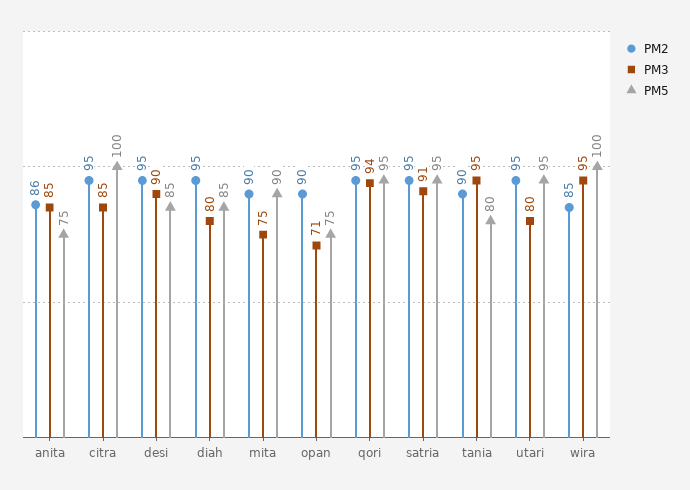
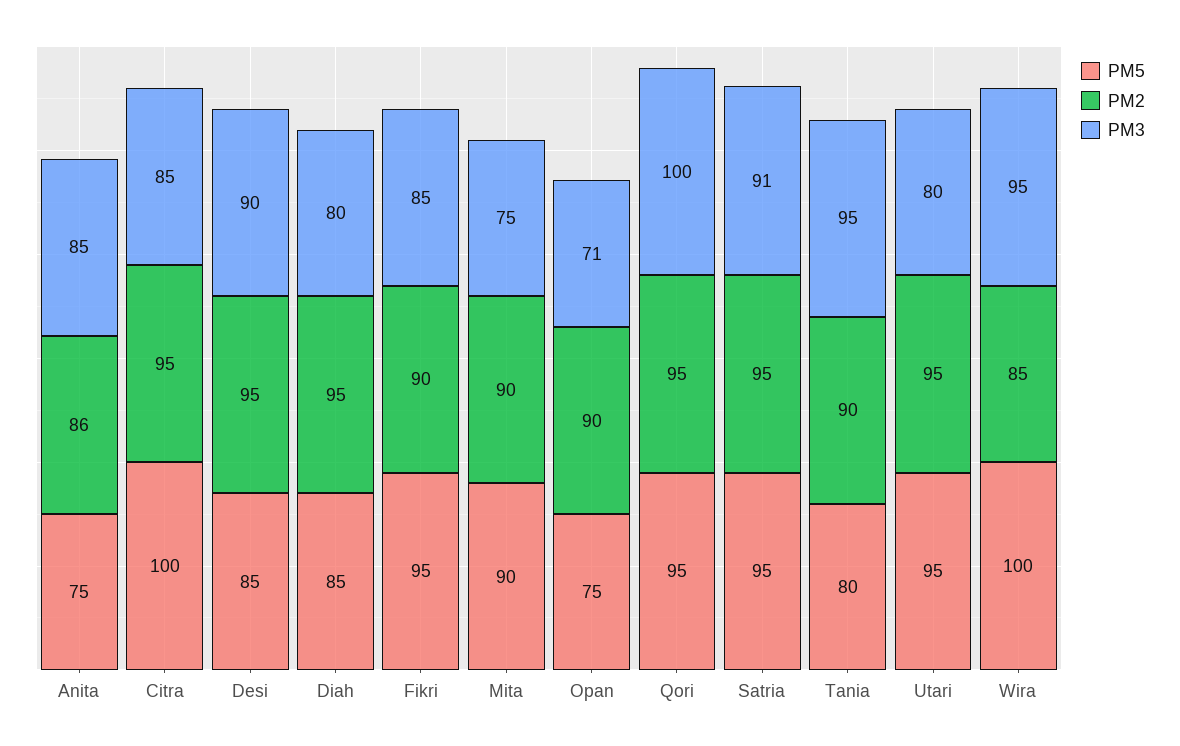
  {
    "PM2": {
      "anita": 86,
      "citra": 95,
      "desi": 95,
      "diah": 95,
      "mita": 90,
      "opan": 90,
      "qori": 95,
      "satria": 95,
      "tania": 90,
      "utari": 95,
-     "wira": 85
+     "wira": 85,
+     "Fikri": 90
    },
    "PM3": {
      "anita": 85,
      "citra": 85,
      "desi": 90,
      "diah": 80,
      "mita": 75,
      "opan": 71,
-     "qori": 94,
+     "qori": 100,
      "satria": 91,
      "tania": 95,
      "utari": 80,
-     "wira": 95
+     "wira": 95,
+     "Fikri": 85
    },
    "PM5": {
      "anita": 75,
      "citra": 100,
      "desi": 85,
      "diah": 85,
      "mita": 90,
      "opan": 75,
      "qori": 95,
      "satria": 95,
      "tania": 80,
      "utari": 95,
-     "wira": 100
+     "wira": 100,
+     "Fikri": 95
    }
  }

